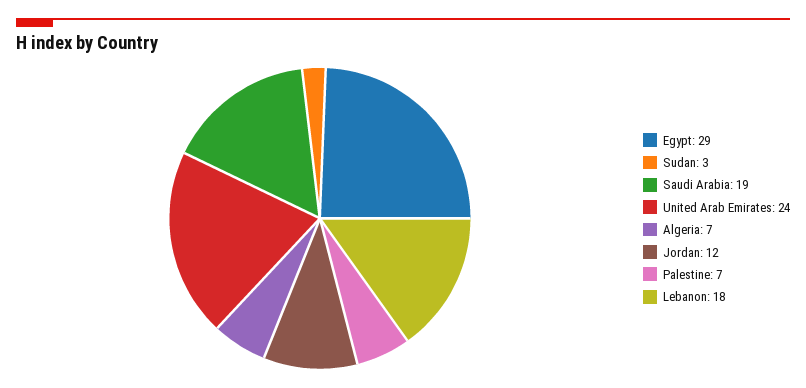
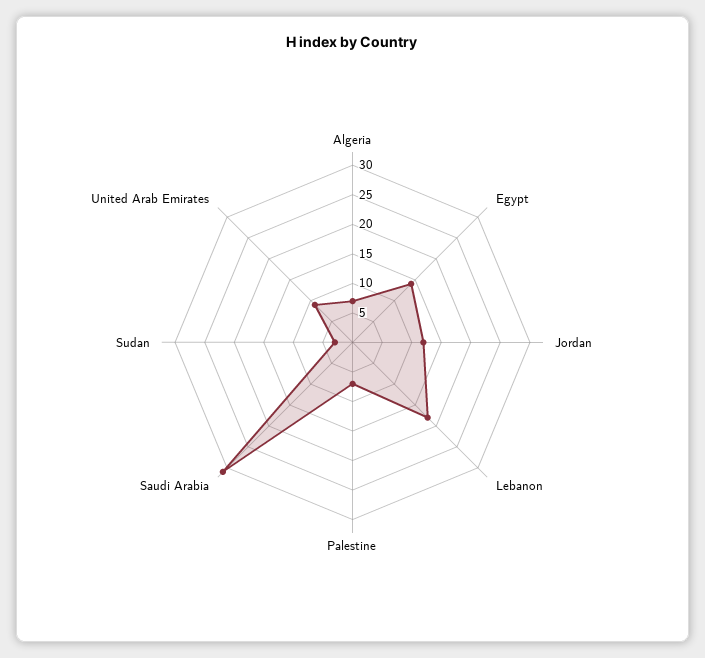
  {
-   "Egypt": 29,
+   "Egypt": 15,
    "Sudan": 3,
-   "Saudi Arabia": 19,
+   "Saudi Arabia": 30,
-   "United Arab Emirates": 24,
+   "United Arab Emirates": 10,
    "Algeria": 7,
    "Jordan": 12,
    "Palestine": 7,
    "Lebanon": 18
  }

